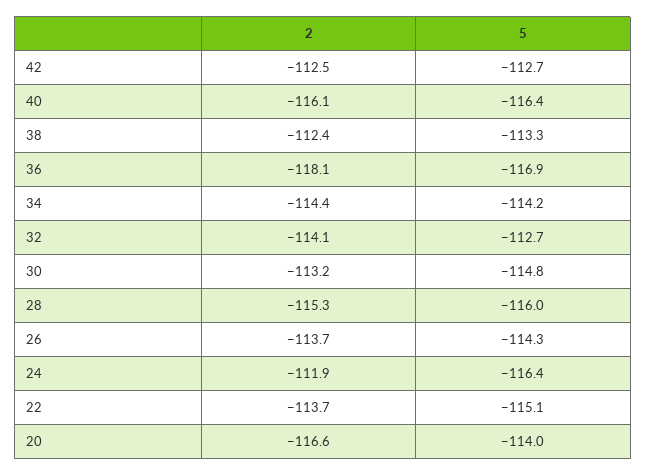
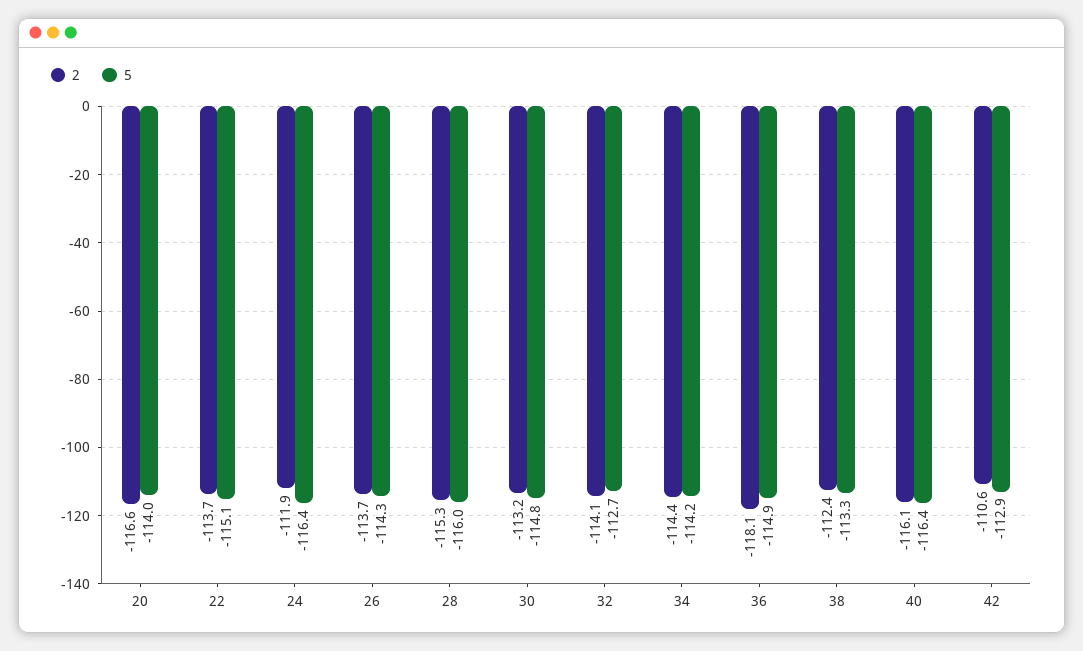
  {
    "2": {
-     "42": -112.5,
+     "42": -110.6,
      "40": -116.1,
      "38": -112.4,
      "36": -118.1,
      "34": -114.4,
      "32": -114.1,
      "30": -113.2,
      "28": -115.3,
      "26": -113.7,
      "24": -111.9,
      "22": -113.7,
      "20": -116.6
    },
    "5": {
-     "42": -112.7,
+     "42": -112.9,
      "40": -116.4,
      "38": -113.3,
-     "36": -116.9,
+     "36": -114.9,
      "34": -114.2,
      "32": -112.7,
      "30": -114.8,
      "28": -116,
      "26": -114.3,
      "24": -116.4,
      "22": -115.1,
      "20": -114
    }
  }

